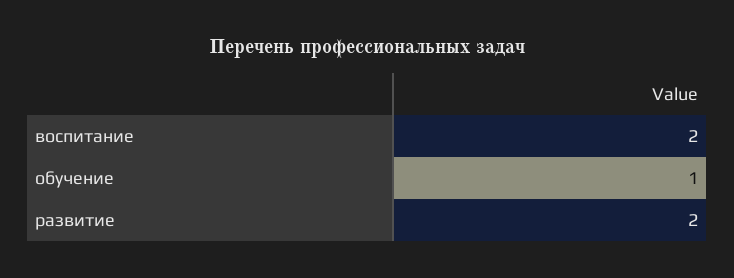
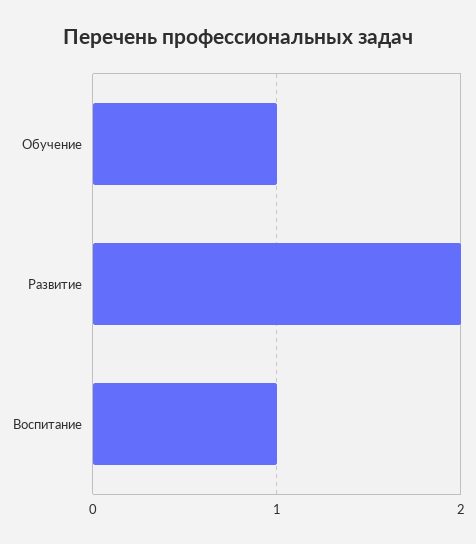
  {
-   "воспитание": 2,
+   "воспитание": 1,
    "обучение": 1,
    "развитие": 2
  }

